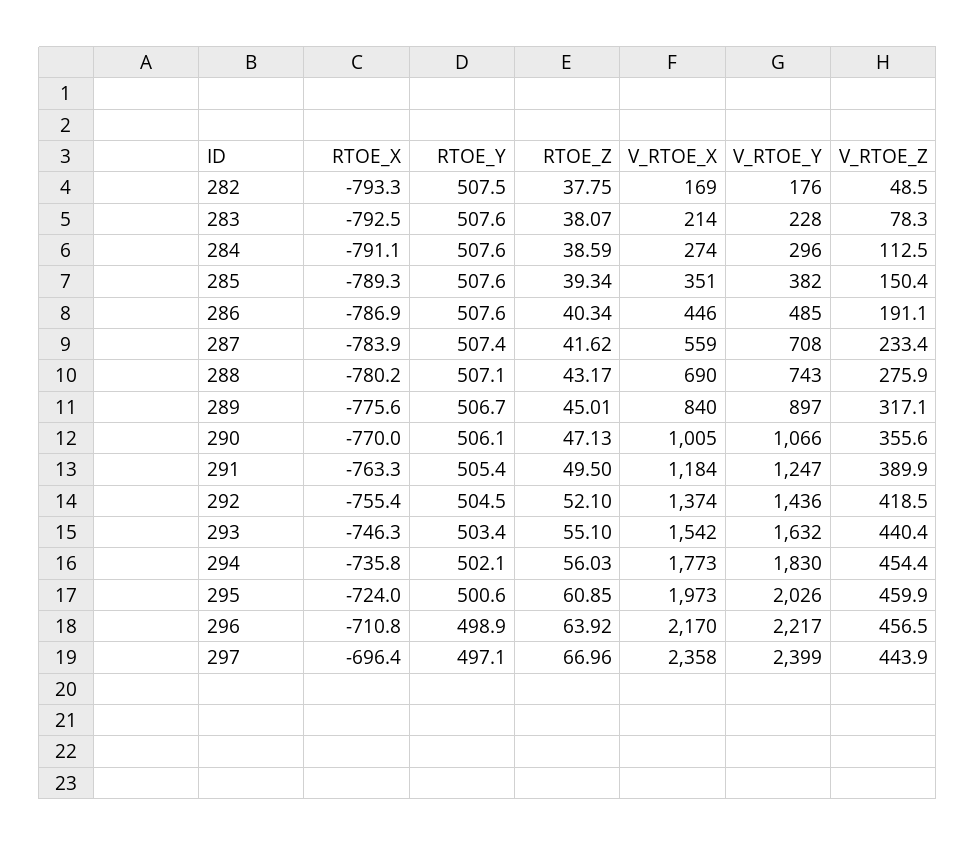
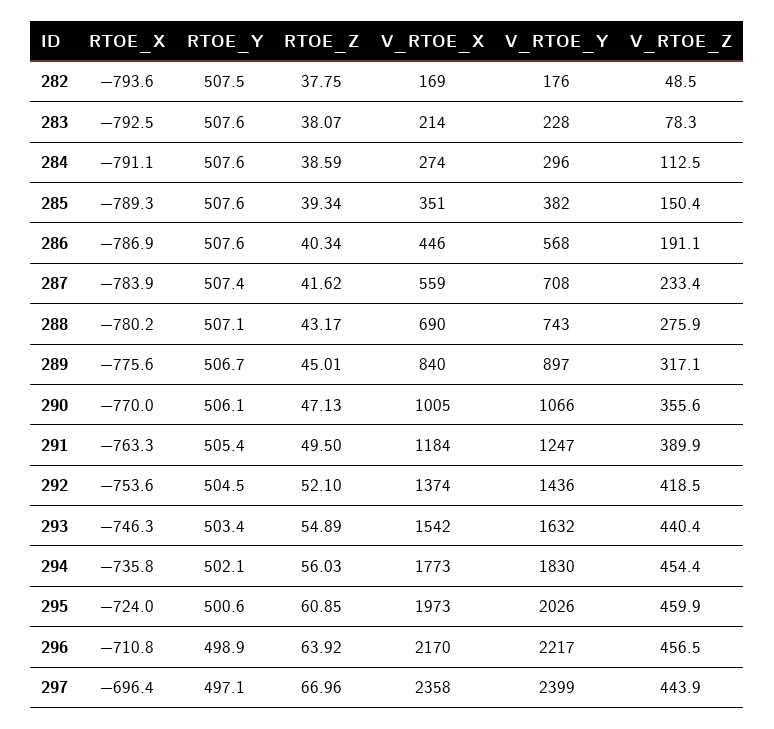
  {
    "RTOE_X": {
-     "282": -793.3,
+     "282": -793.6,
      "283": -792.5,
      "284": -791.1,
      "285": -789.3,
      "286": -786.9,
      "287": -783.9,
      "288": -780.2,
      "289": -775.6,
      "290": -770,
      "291": -763.3,
-     "292": -755.4,
+     "292": -753.6,
      "293": -746.3,
      "294": -735.8,
      "295": -724,
      "296": -710.8,
      "297": -696.4
    },
    "RTOE_Y": {
      "282": 507.5,
      "283": 507.6,
      "284": 507.6,
      "285": 507.6,
      "286": 507.6,
      "287": 507.4,
      "288": 507.1,
      "289": 506.7,
      "290": 506.1,
      "291": 505.4,
      "292": 504.5,
      "293": 503.4,
      "294": 502.1,
      "295": 500.6,
      "296": 498.9,
      "297": 497.1
    },
    "RTOE_Z": {
      "282": 37.75,
      "283": 38.07,
      "284": 38.59,
      "285": 39.34,
      "286": 40.34,
      "287": 41.62,
      "288": 43.17,
      "289": 45.01,
      "290": 47.13,
      "291": 49.5,
      "292": 52.1,
-     "293": 55.1,
+     "293": 54.89,
      "294": 56.03,
      "295": 60.85,
      "296": 63.92,
      "297": 66.96
    },
    "V_RTOE_X": {
      "282": 169,
      "283": 214,
      "284": 274,
      "285": 351,
      "286": 446,
      "287": 559,
      "288": 690,
      "289": 840,
      "290": 1005,
      "291": 1184,
      "292": 1374,
      "293": 1542,
      "294": 1773,
      "295": 1973,
      "296": 2170,
      "297": 2358
    },
    "V_RTOE_Y": {
      "282": 176,
      "283": 228,
      "284": 296,
      "285": 382,
-     "286": 485,
+     "286": 568,
      "287": 708,
      "288": 743,
      "289": 897,
      "290": 1066,
      "291": 1247,
      "292": 1436,
      "293": 1632,
      "294": 1830,
      "295": 2026,
      "296": 2217,
      "297": 2399
    },
    "V_RTOE_Z": {
      "282": 48.5,
      "283": 78.3,
      "284": 112.5,
      "285": 150.4,
      "286": 191.1,
      "287": 233.4,
      "288": 275.9,
      "289": 317.1,
      "290": 355.6,
      "291": 389.9,
      "292": 418.5,
      "293": 440.4,
      "294": 454.4,
      "295": 459.9,
      "296": 456.5,
      "297": 443.9
    }
  }

